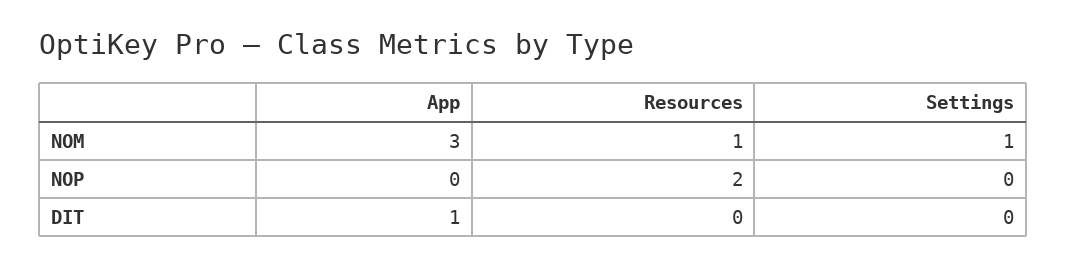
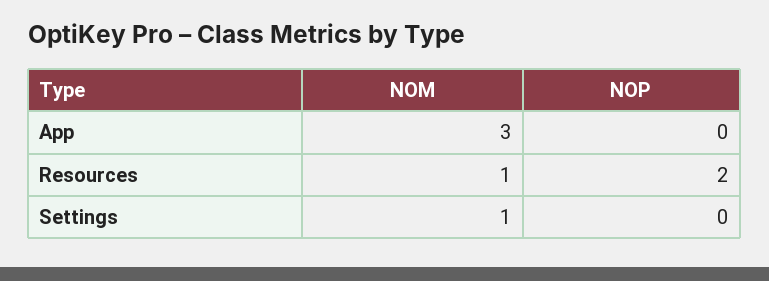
  {
    "App": {
      "NOM": 3,
-     "NOP": 0,
+     "NOP": 0
-     "DIT": 1
    },
    "Resources": {
      "NOM": 1,
-     "NOP": 2,
+     "NOP": 2
-     "DIT": 0
    },
    "Settings": {
      "NOM": 1,
-     "NOP": 0,
+     "NOP": 0
-     "DIT": 0
    }
  }

